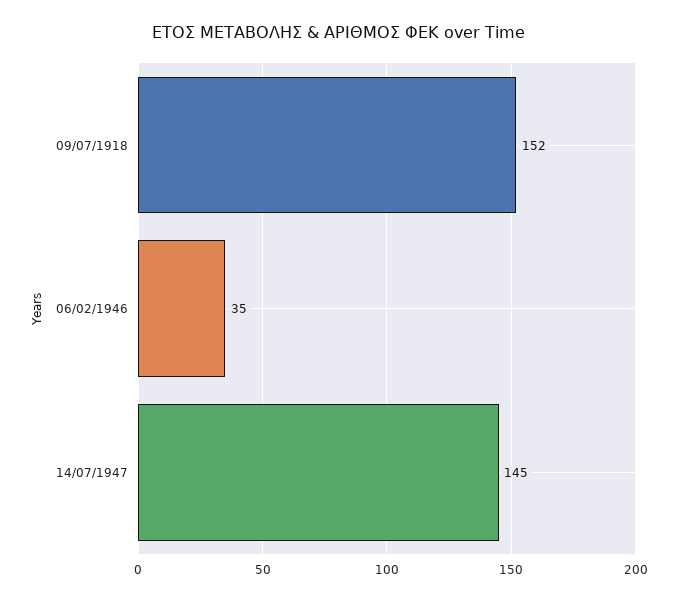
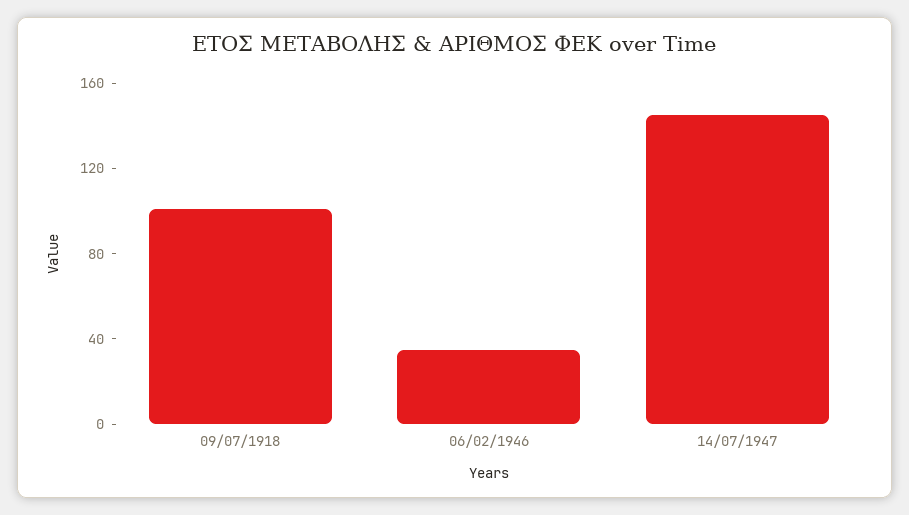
  {
-   "09/07/1918": 152,
+   "09/07/1918": 100,
    "06/02/1946": 35,
    "14/07/1947": 145
  }

